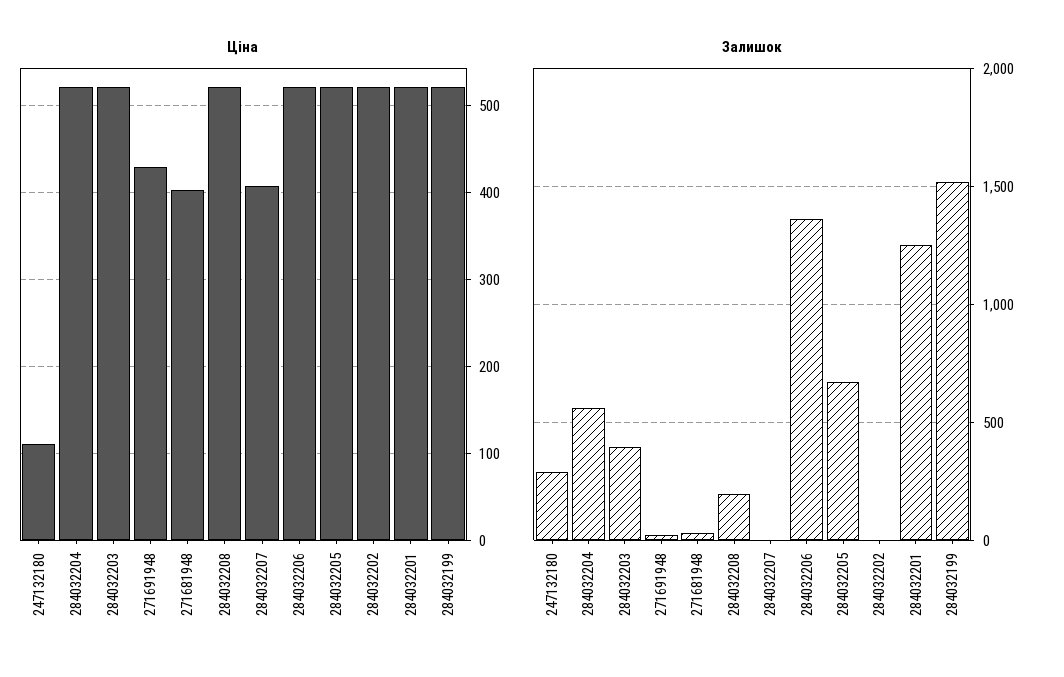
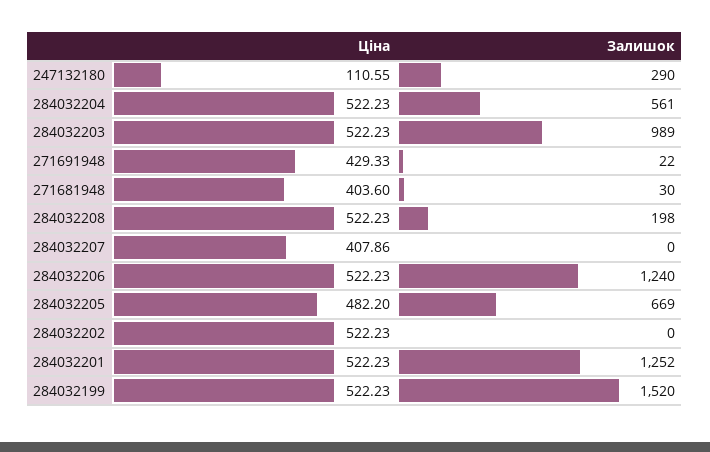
  {
    "Ціна": {
      "247132180": 110.55,
      "284032204": 522.23,
      "284032203": 522.23,
      "271691948": 429.33,
      "271681948": 403.6,
      "284032208": 522.23,
      "284032207": 407.86,
      "284032206": 522.23,
-     "284032205": 520,
+     "284032205": 482.2,
      "284032202": 522.23,
      "284032201": 522.23,
      "284032199": 522.23
    },
    "Залишок": {
      "247132180": 290,
      "284032204": 561,
-     "284032203": 400,
+     "284032203": 989,
      "271691948": 22,
      "271681948": 30,
      "284032208": 198,
      "284032207": 0,
-     "284032206": 1350,
+     "284032206": 1240,
      "284032205": 669,
      "284032202": 0,
      "284032201": 1252,
      "284032199": 1520
    }
  }

